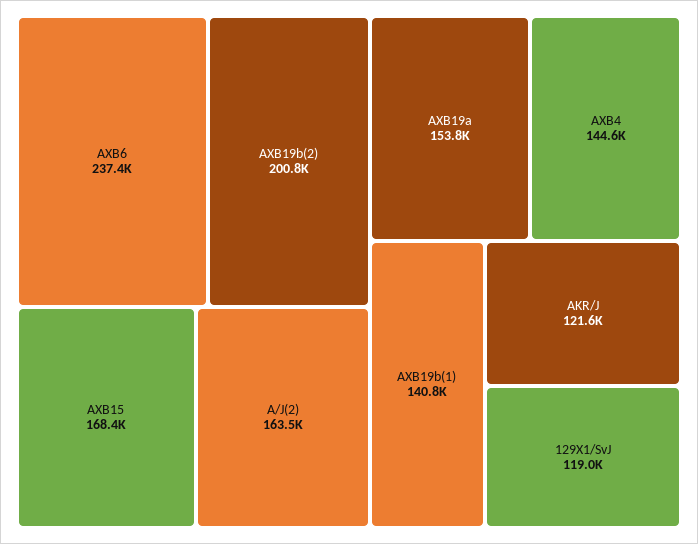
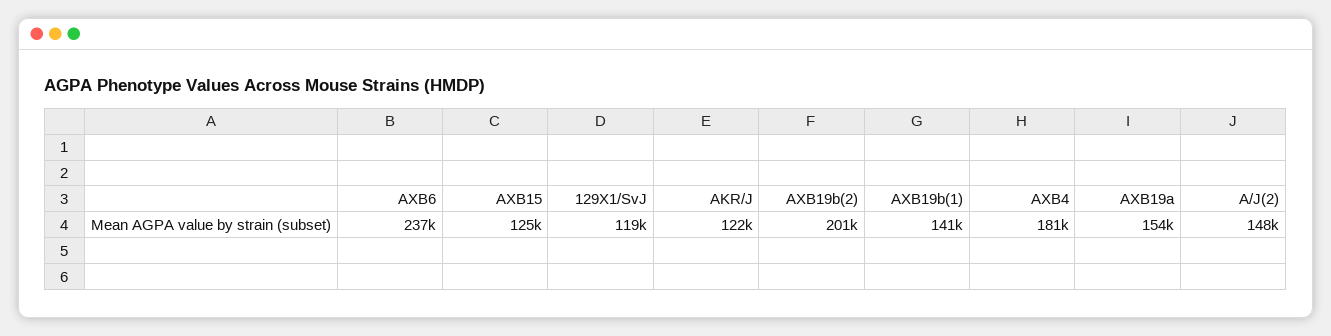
  {
    "AXB6": 237400,
    "AXB19b(2)": 200800,
-   "AXB15": 168400,
+   "AXB15": 125000,
-   "A/J(2)": 163500,
+   "A/J(2)": 148000,
    "AXB19a": 153800,
-   "AXB4": 144600,
+   "AXB4": 181000,
    "AXB19b(1)": 140800,
    "AKR/J": 121600,
    "129X1/SvJ": 119000
  }

